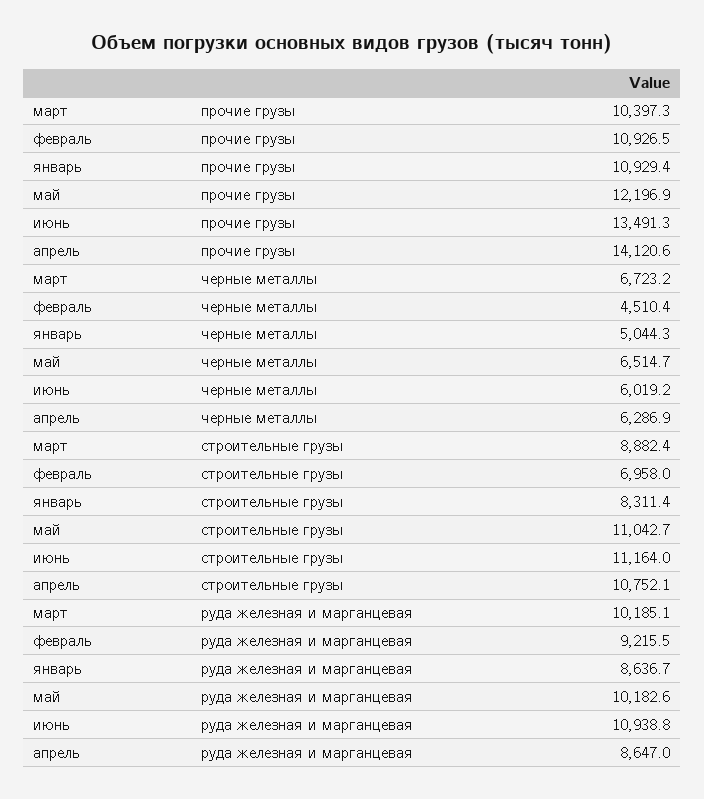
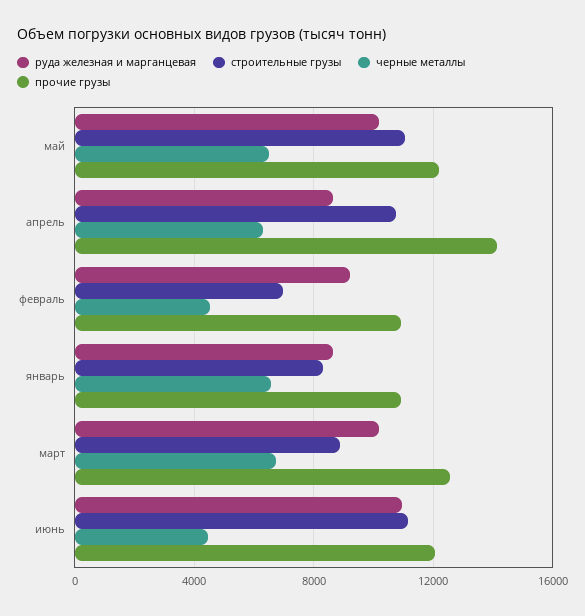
  {
    "прочие грузы": {
-     "март": 10397.3,
+     "март": 12500,
      "февраль": 10926.5,
      "январь": 10929.4,
      "май": 12196.9,
-     "июнь": 13491.3,
+     "июнь": 12000,
      "апрель": 14120.6
    },
    "черные металлы": {
      "март": 6723.2,
      "февраль": 4510.4,
-     "январь": 5044.3,
+     "январь": 6500,
      "май": 6514.7,
-     "июнь": 6019.2,
+     "июнь": 4500,
      "апрель": 6286.9
    },
    "строительные грузы": {
      "март": 8882.4,
      "февраль": 6958,
      "январь": 8311.4,
      "май": 11042.7,
      "июнь": 11164,
      "апрель": 10752.1
    },
    "руда железная и марганцевая": {
      "март": 10185.1,
      "февраль": 9215.5,
      "январь": 8636.7,
      "май": 10182.6,
      "июнь": 10938.8,
      "апрель": 8647
    }
  }

